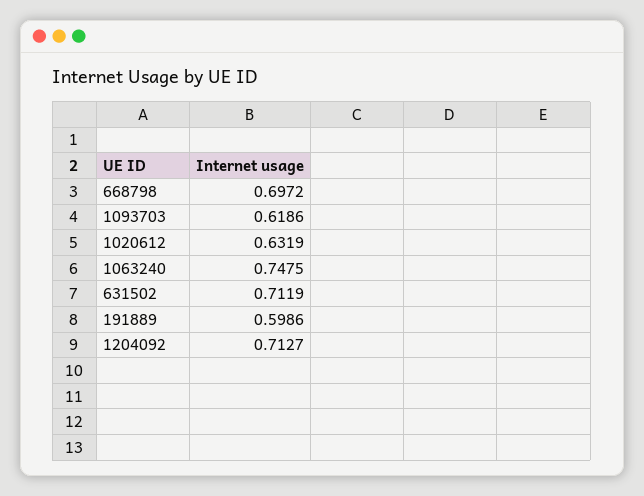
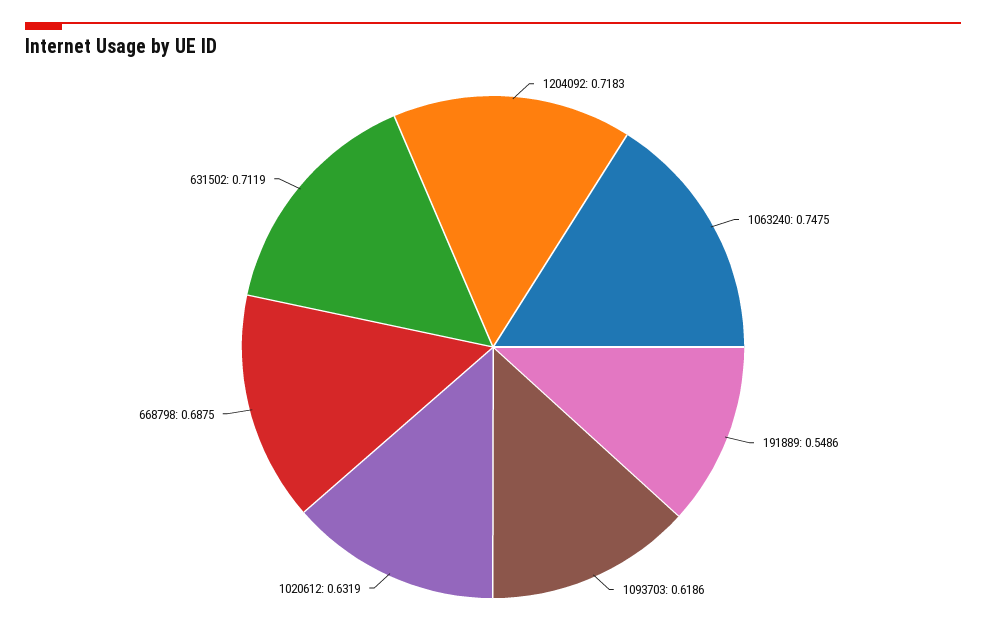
  {
-   "668798": 0.6972,
+   "668798": 0.6875,
    "1093703": 0.6186,
    "1020612": 0.6319,
    "1063240": 0.7475,
    "631502": 0.7119,
-   "191889": 0.5986,
+   "191889": 0.5486,
-   "1204092": 0.7127
+   "1204092": 0.7183
  }

